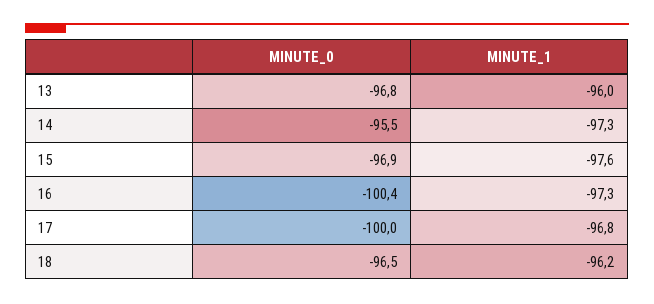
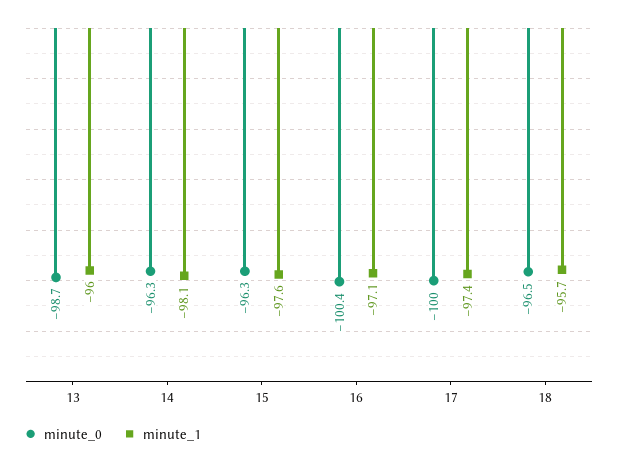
  {
    "MINUTE_0": {
-     "13": -96.8,
+     "13": -98.7,
-     "14": -95.5,
+     "14": -96.3,
-     "15": -96.9,
+     "15": -96.3,
      "16": -100.4,
      "17": -100,
      "18": -96.5
    },
    "MINUTE_1": {
      "13": -96,
-     "14": -97.3,
+     "14": -98.1,
      "15": -97.6,
-     "16": -97.3,
+     "16": -97.1,
-     "17": -96.8,
+     "17": -97.4,
-     "18": -96.2
+     "18": -95.7
    }
  }

